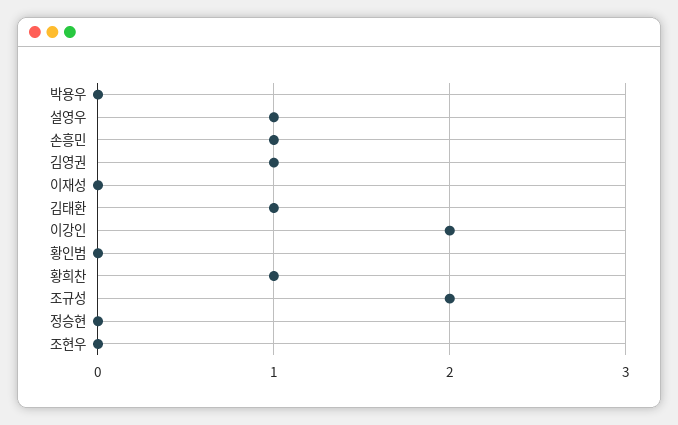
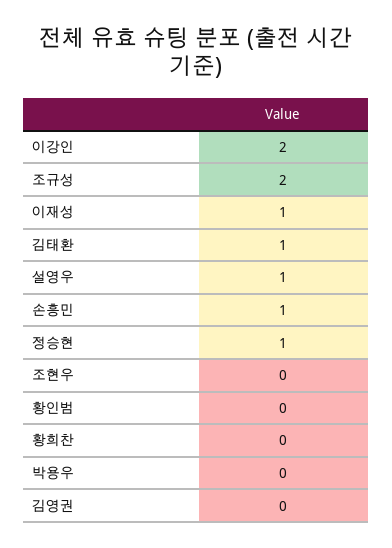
  {
    "박용우": 0,
    "설영우": 1,
    "손흥민": 1,
-   "김영권": 1,
+   "김영권": 0,
-   "이재성": 0,
+   "이재성": 1,
    "김태환": 1,
    "이강인": 2,
    "황인범": 0,
-   "황희찬": 1,
+   "황희찬": 0,
    "조규성": 2,
-   "정승현": 0,
+   "정승현": 1,
    "조현우": 0
  }

